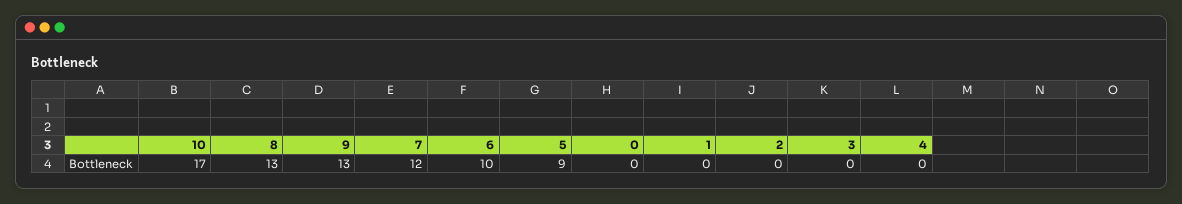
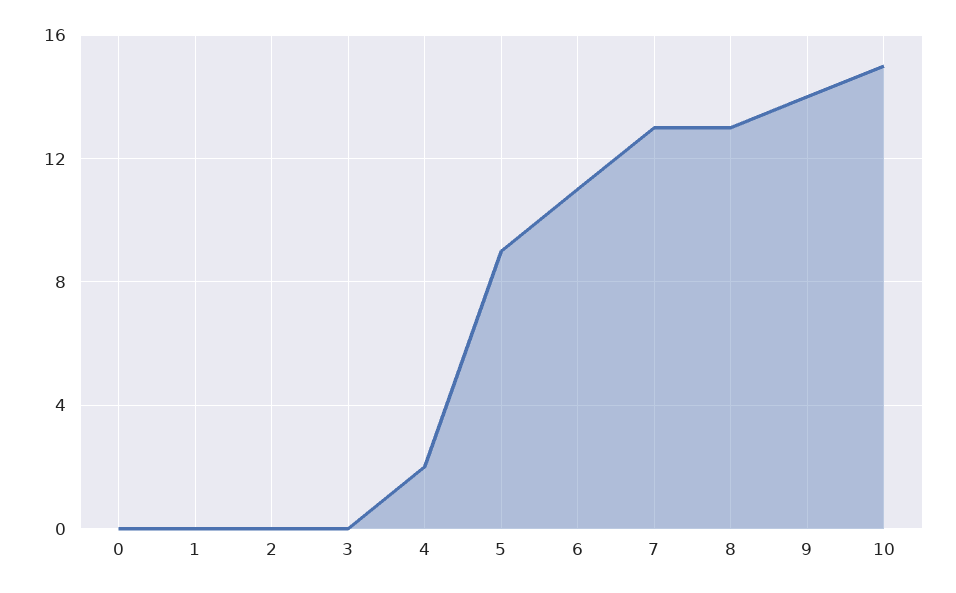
  {
-   "10": 17,
+   "10": 15,
    "8": 13,
-   "9": 13,
+   "9": 14,
-   "7": 12,
+   "7": 13,
-   "6": 10,
+   "6": 11,
    "5": 9,
    "0": 0,
    "1": 0,
    "2": 0,
    "3": 0,
-   "4": 0
+   "4": 2
  }

